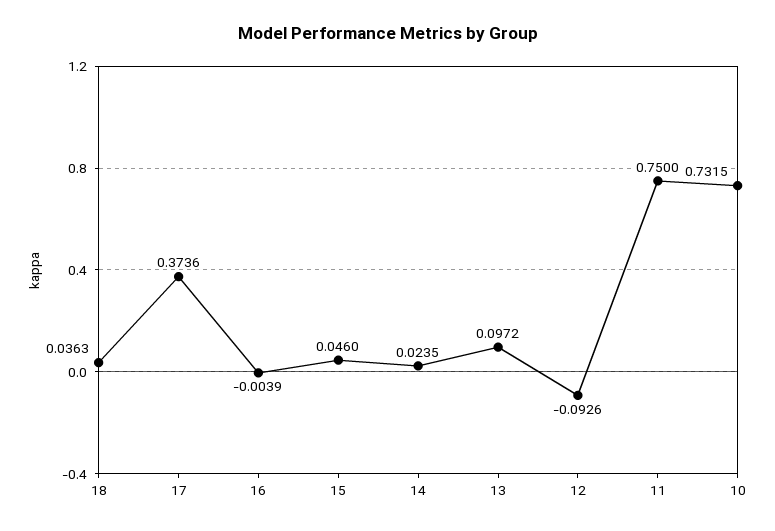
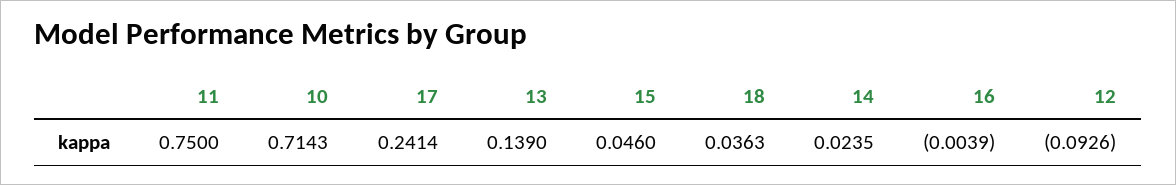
  {
    "18": 0.0363,
-   "17": 0.3736,
+   "17": 0.2414,
    "16": -0.0039,
    "15": 0.046,
    "14": 0.0235,
-   "13": 0.0972,
+   "13": 0.139,
    "12": -0.0926,
    "11": 0.75,
-   "10": 0.7315
+   "10": 0.7143
  }

